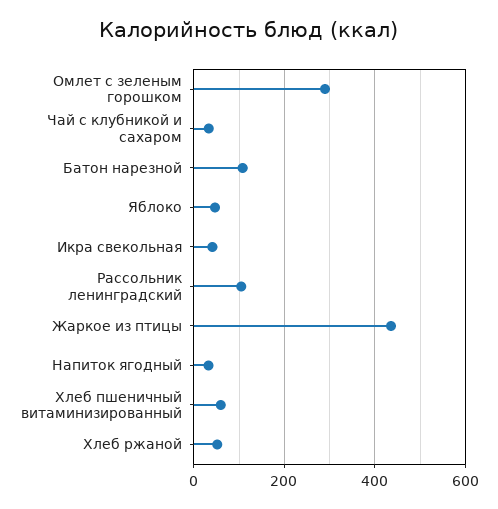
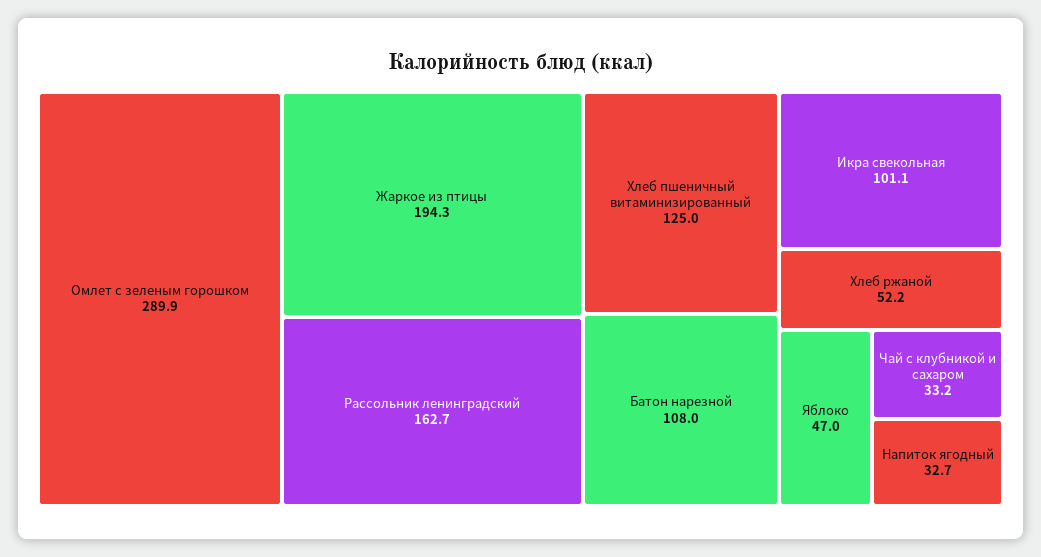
  {
    "Омлет с зеленым горошком": 289.9,
    "Чай с клубникой и сахаром": 33.2,
    "Батон нарезной": 108,
    "Яблоко": 47,
-   "Икра свекольная": 40,
+   "Икра свекольная": 101.1,
-   "Рассольник ленинградский": 100,
+   "Рассольник ленинградский": 162.7,
-   "Жаркое из птицы": 440,
+   "Жаркое из птицы": 194.3,
    "Напиток ягодный": 32.7,
-   "Хлеб пшеничный витаминизированный": 60,
+   "Хлеб пшеничный витаминизированный": 125,
    "Хлеб ржаной": 52.2
  }

